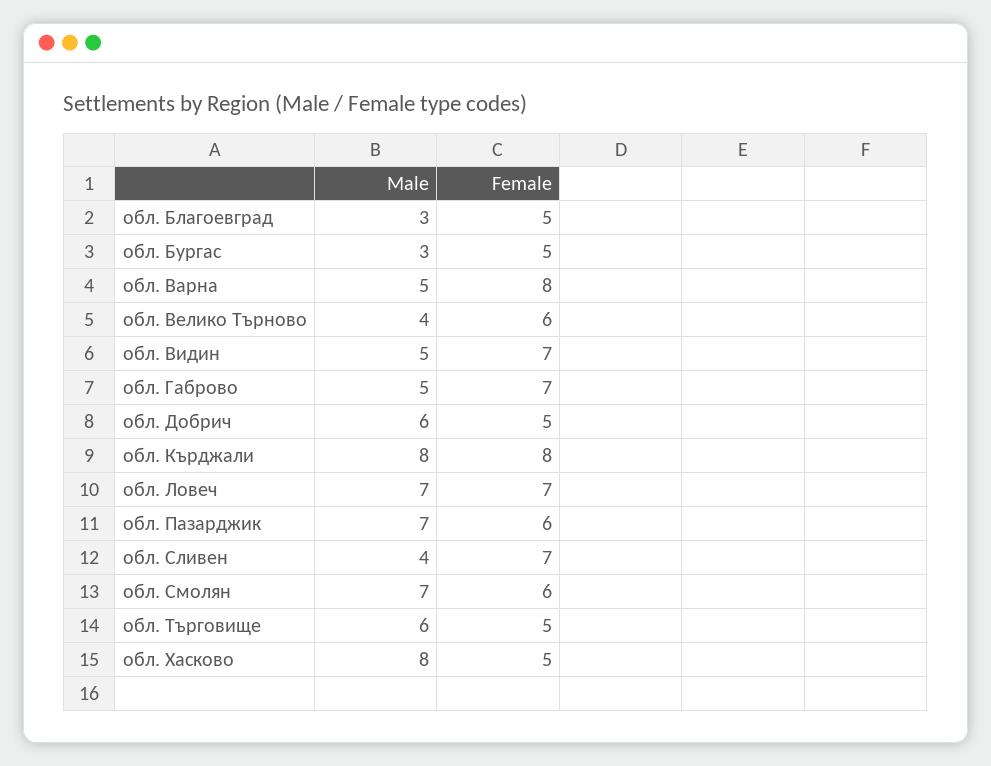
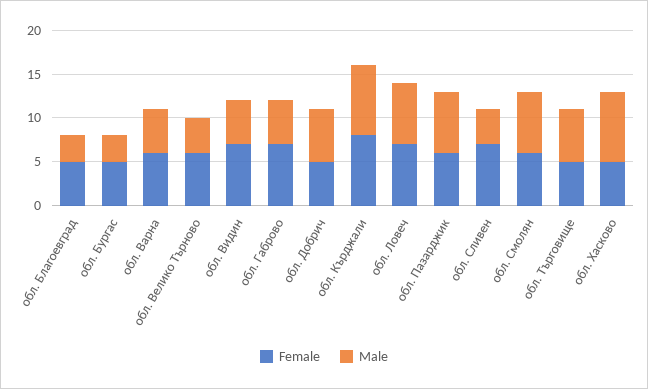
  {
    "Male": {
      "обл. Благоевград": 3,
      "обл. Бургас": 3,
      "обл. Варна": 5,
      "обл. Велико Търново": 4,
      "обл. Видин": 5,
      "обл. Габрово": 5,
      "обл. Добрич": 6,
      "обл. Кърджали": 8,
      "обл. Ловеч": 7,
      "обл. Пазарджик": 7,
      "обл. Сливен": 4,
      "обл. Смолян": 7,
      "обл. Търговище": 6,
      "обл. Хасково": 8
    },
    "Female": {
      "обл. Благоевград": 5,
      "обл. Бургас": 5,
-     "обл. Варна": 8,
+     "обл. Варна": 6,
      "обл. Велико Търново": 6,
      "обл. Видин": 7,
      "обл. Габрово": 7,
      "обл. Добрич": 5,
      "обл. Кърджали": 8,
      "обл. Ловеч": 7,
      "обл. Пазарджик": 6,
      "обл. Сливен": 7,
      "обл. Смолян": 6,
      "обл. Търговище": 5,
      "обл. Хасково": 5
    }
  }

